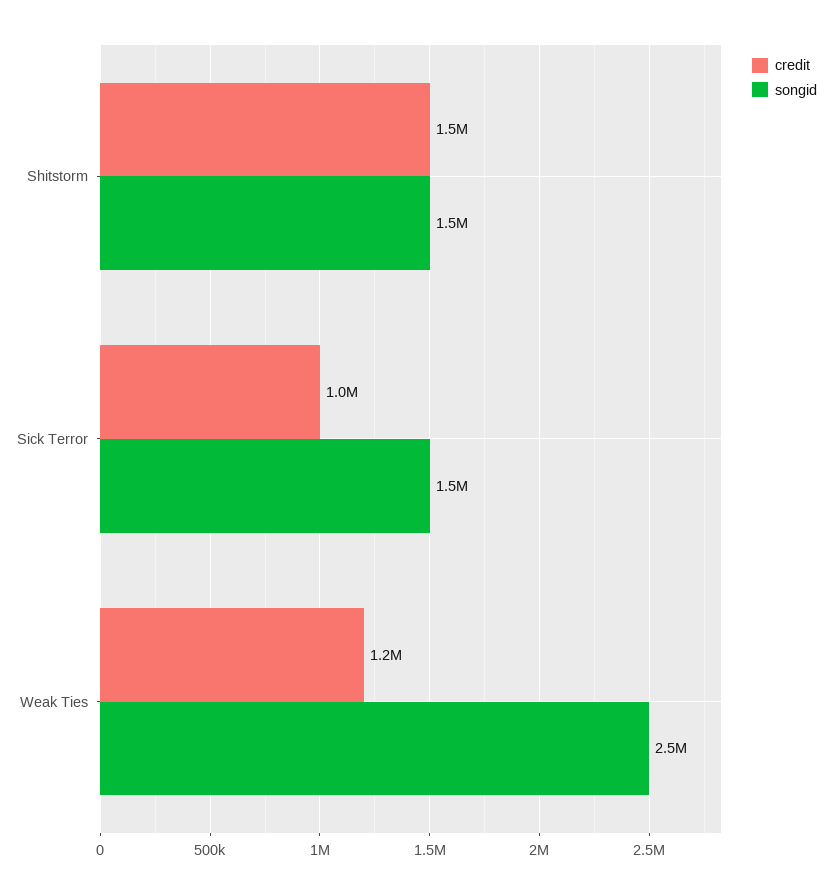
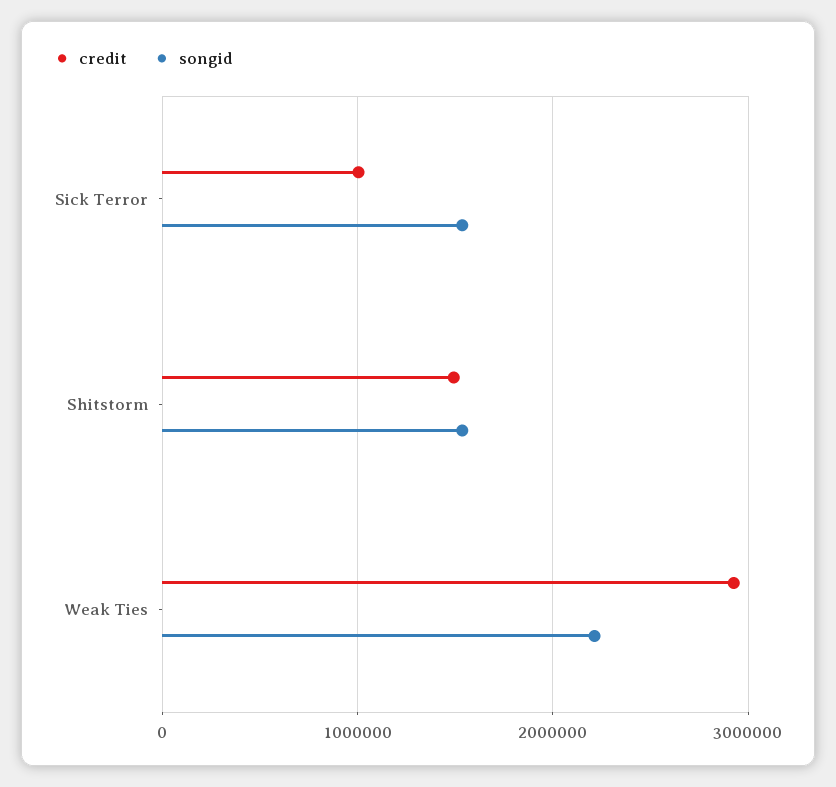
  {
    "credit": {
      "Shitstorm": 1500000,
      "Sick Terror": 1000000,
-     "Weak Ties": 1200000
+     "Weak Ties": 2900000
    },
    "songid": {
      "Shitstorm": 1500000,
      "Sick Terror": 1500000,
-     "Weak Ties": 2500000
+     "Weak Ties": 2200000
    }
  }

